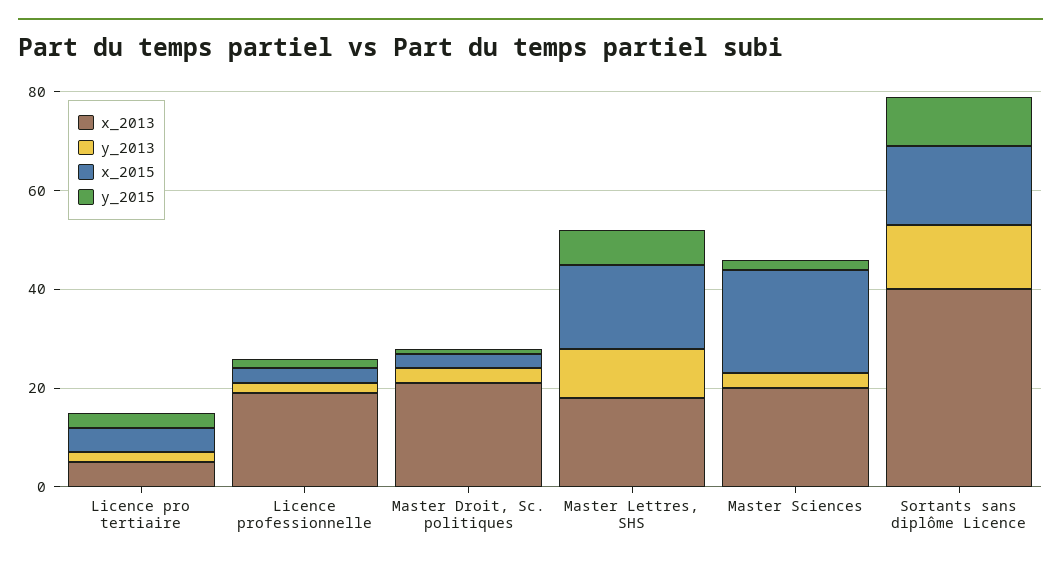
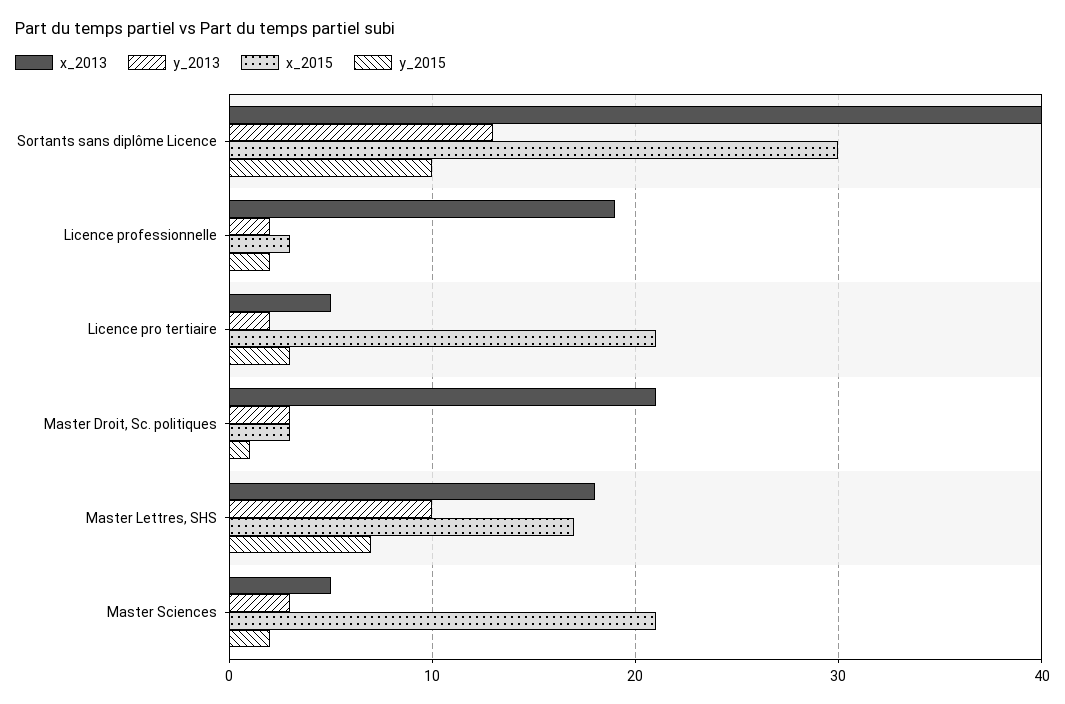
  {
    "x_2013": {
      "Licence pro tertiaire": 5,
      "Licence professionnelle": 19,
      "Master Droit, Sc. politiques": 21,
      "Master Lettres, SHS": 18,
-     "Master Sciences": 20,
+     "Master Sciences": 5,
      "Sortants sans diplôme Licence": 40
    },
    "y_2013": {
      "Licence pro tertiaire": 2,
      "Licence professionnelle": 2,
      "Master Droit, Sc. politiques": 3,
      "Master Lettres, SHS": 10,
      "Master Sciences": 3,
      "Sortants sans diplôme Licence": 13
    },
    "x_2015": {
-     "Licence pro tertiaire": 5,
+     "Licence pro tertiaire": 21,
      "Licence professionnelle": 3,
      "Master Droit, Sc. politiques": 3,
      "Master Lettres, SHS": 17,
      "Master Sciences": 21,
-     "Sortants sans diplôme Licence": 15
+     "Sortants sans diplôme Licence": 30
    },
    "y_2015": {
      "Licence pro tertiaire": 3,
      "Licence professionnelle": 2,
      "Master Droit, Sc. politiques": 1,
      "Master Lettres, SHS": 7,
      "Master Sciences": 2,
      "Sortants sans diplôme Licence": 10
    }
  }

